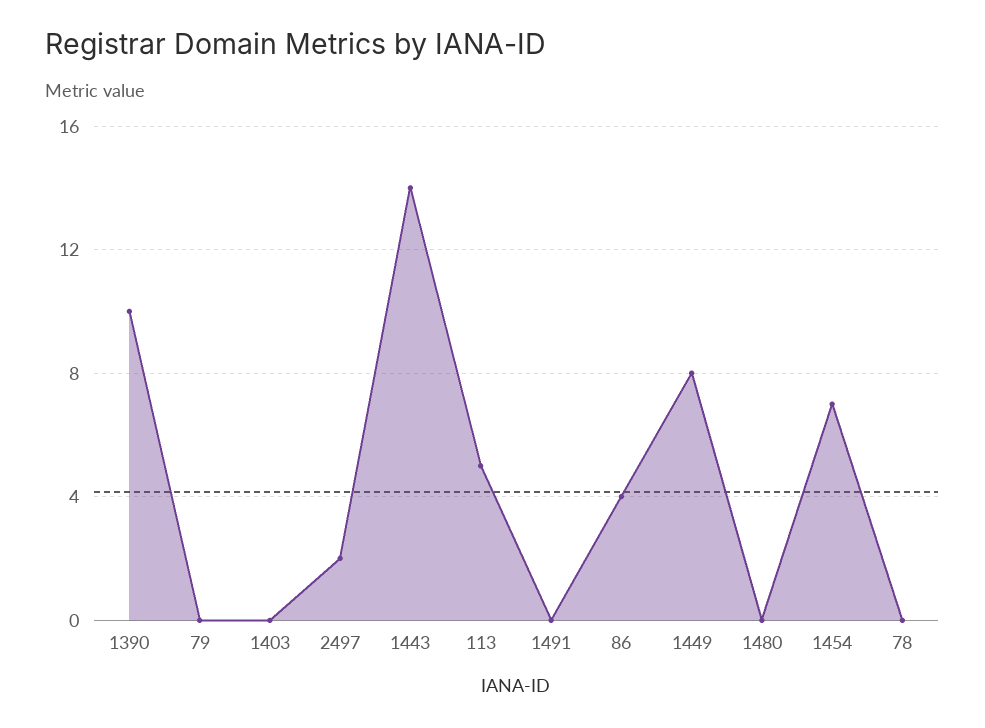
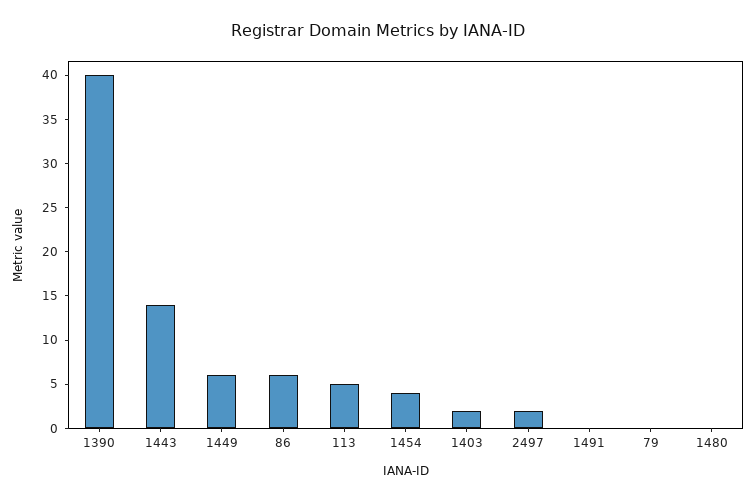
  {
-   "1390": 10,
+   "1390": 40,
    "79": 0,
-   "1403": 0,
+   "1403": 2,
    "2497": 2,
    "1443": 14,
    "113": 5,
    "1491": 0,
-   "86": 4,
+   "86": 6,
-   "1449": 8,
+   "1449": 6,
    "1480": 0,
-   "1454": 7,
+   "1454": 4
-   "78": 0
  }

